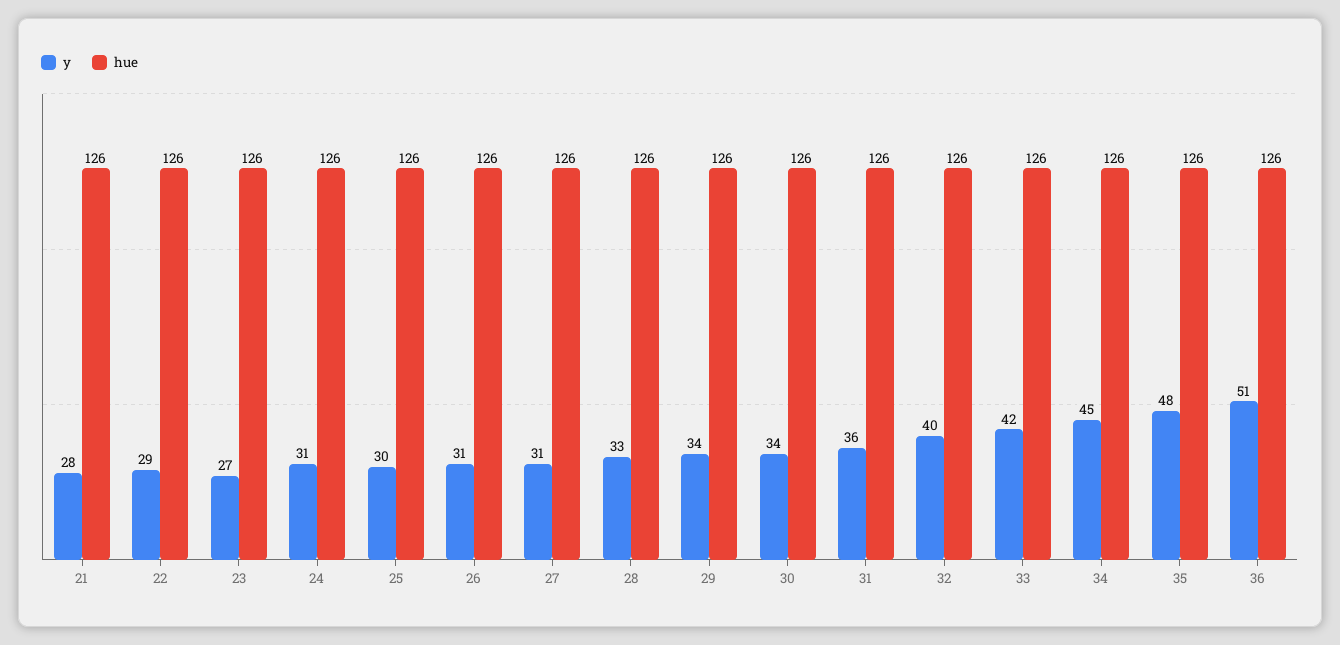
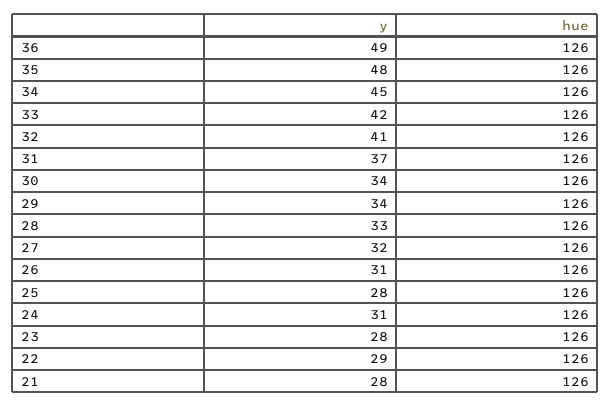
  {
    "y": {
      "21": 28,
      "22": 29,
-     "23": 27,
+     "23": 28,
      "24": 31,
-     "25": 30,
+     "25": 28,
      "26": 31,
-     "27": 31,
+     "27": 32,
      "28": 33,
      "29": 34,
      "30": 34,
-     "31": 36,
+     "31": 37,
-     "32": 40,
+     "32": 41,
      "33": 42,
      "34": 45,
      "35": 48,
-     "36": 51
+     "36": 49
    },
    "hue": {
      "21": 126,
      "22": 126,
      "23": 126,
      "24": 126,
      "25": 126,
      "26": 126,
      "27": 126,
      "28": 126,
      "29": 126,
      "30": 126,
      "31": 126,
      "32": 126,
      "33": 126,
      "34": 126,
      "35": 126,
      "36": 126
    }
  }

